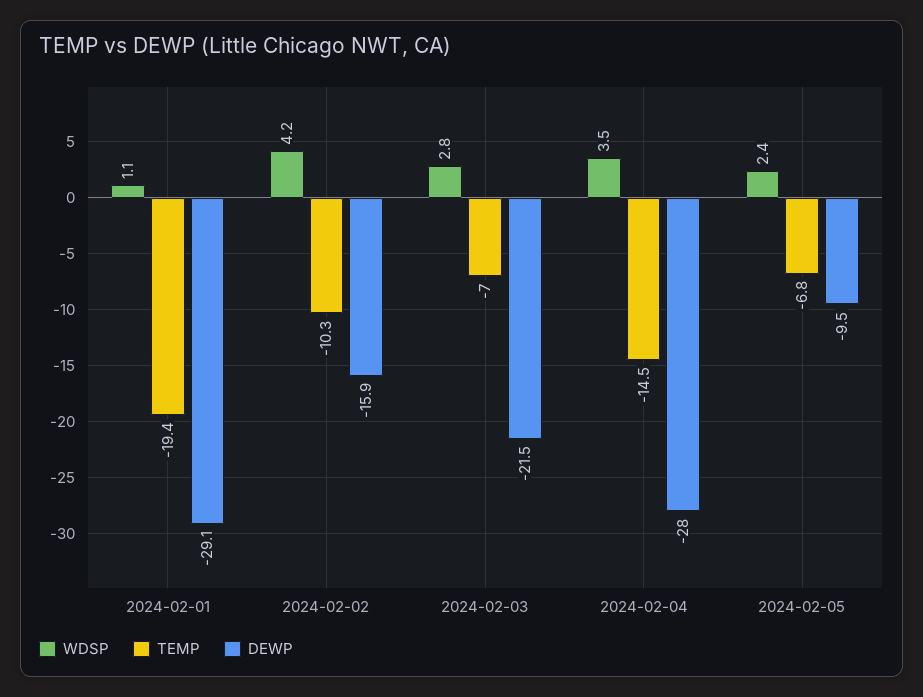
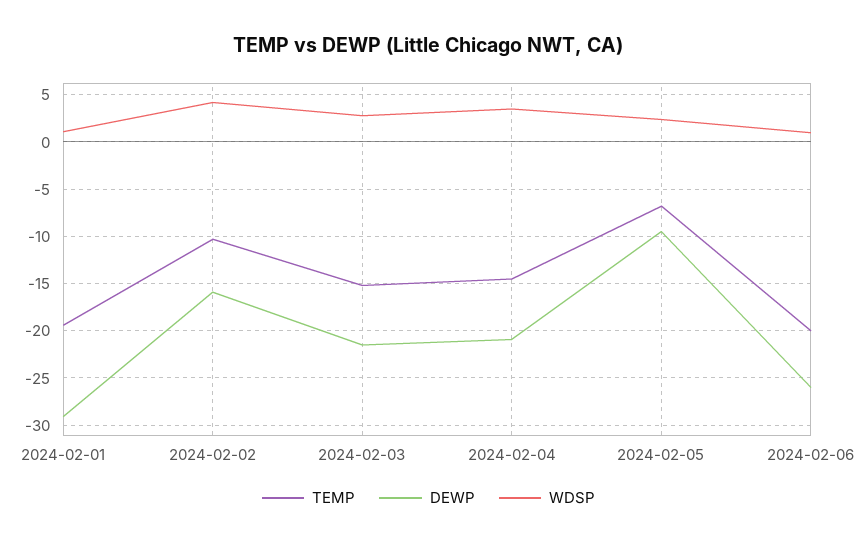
  {
    "WDSP": {
      "2024-02-01": 1.1,
      "2024-02-02": 4.2,
      "2024-02-03": 2.8,
      "2024-02-04": 3.5,
-     "2024-02-05": 2.4
+     "2024-02-05": 2.4,
+     "2024-02-06": 1
    },
    "TEMP": {
      "2024-02-01": -19.4,
      "2024-02-02": -10.3,
-     "2024-02-03": -7,
+     "2024-02-03": -15,
      "2024-02-04": -14.5,
-     "2024-02-05": -6.8
+     "2024-02-05": -6.8,
+     "2024-02-06": -20
    },
    "DEWP": {
      "2024-02-01": -29.1,
      "2024-02-02": -15.9,
      "2024-02-03": -21.5,
-     "2024-02-04": -28,
+     "2024-02-04": -21,
-     "2024-02-05": -9.5
+     "2024-02-05": -9.5,
+     "2024-02-06": -26
    }
  }

